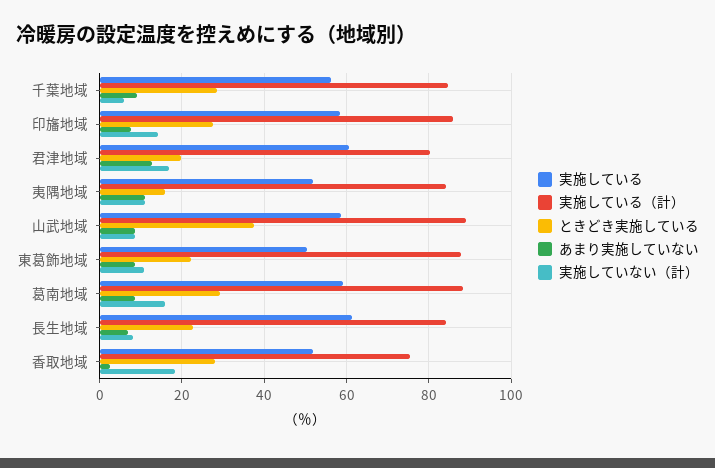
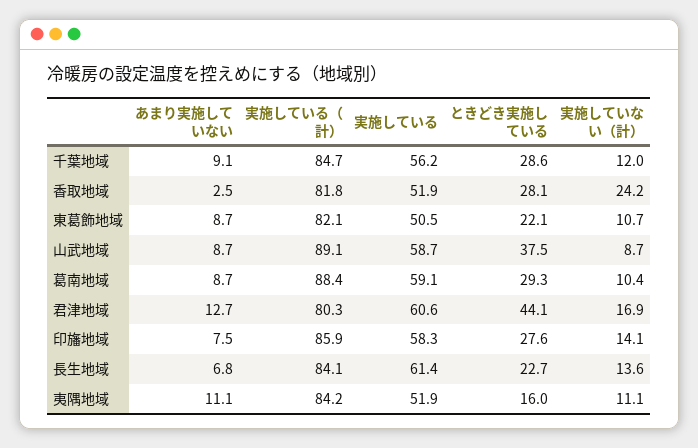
  {
    "実施している": {
      "千葉地域": 56.2,
      "印旛地域": 58.3,
      "君津地域": 60.6,
      "夷隅地域": 51.9,
      "山武地域": 58.7,
      "東葛飾地域": 50.5,
      "葛南地域": 59.1,
      "長生地域": 61.4,
      "香取地域": 51.9
    },
    "実施している（計）": {
      "千葉地域": 84.7,
      "印旛地域": 85.9,
      "君津地域": 80.3,
      "夷隅地域": 84.2,
      "山武地域": 89.1,
-     "東葛飾地域": 88,
+     "東葛飾地域": 82.1,
      "葛南地域": 88.4,
      "長生地域": 84.1,
-     "香取地域": 76
+     "香取地域": 81.8
    },
    "ときどき実施している": {
      "千葉地域": 28.6,
      "印旛地域": 27.6,
-     "君津地域": 20,
+     "君津地域": 44.1,
      "夷隅地域": 16,
      "山武地域": 37.5,
      "東葛飾地域": 22.1,
      "葛南地域": 29.3,
      "長生地域": 22.7,
      "香取地域": 28.1
    },
    "あまり実施していない": {
      "千葉地域": 9.1,
      "印旛地域": 7.5,
      "君津地域": 12.7,
      "夷隅地域": 11.1,
      "山武地域": 8.7,
      "東葛飾地域": 8.7,
      "葛南地域": 8.7,
      "長生地域": 6.8,
      "香取地域": 2.5
    },
    "実施していない（計）": {
-     "千葉地域": 6,
+     "千葉地域": 12,
      "印旛地域": 14.1,
      "君津地域": 16.9,
      "夷隅地域": 11.1,
      "山武地域": 8.7,
      "東葛飾地域": 10.7,
-     "葛南地域": 16,
+     "葛南地域": 10.4,
-     "長生地域": 8,
+     "長生地域": 13.6,
-     "香取地域": 18
+     "香取地域": 24.2
    }
  }

